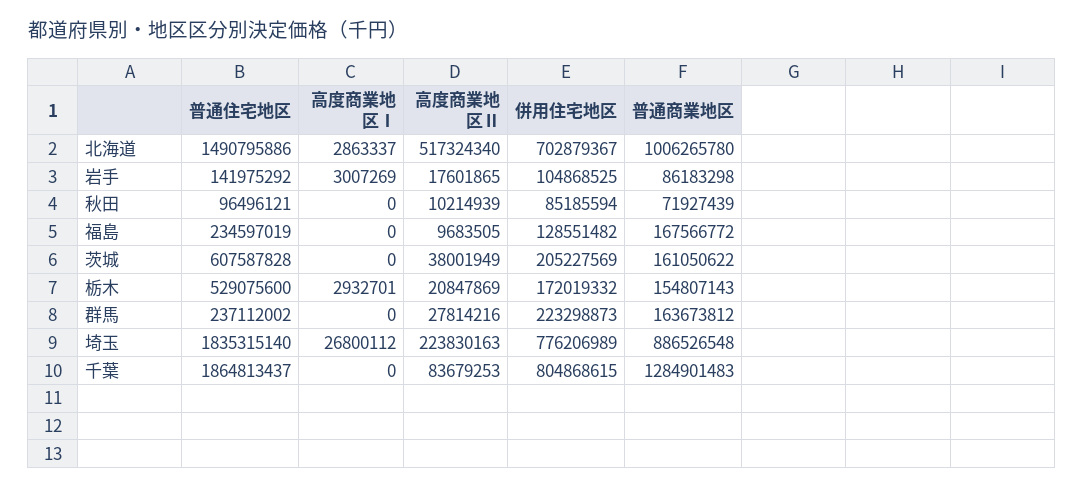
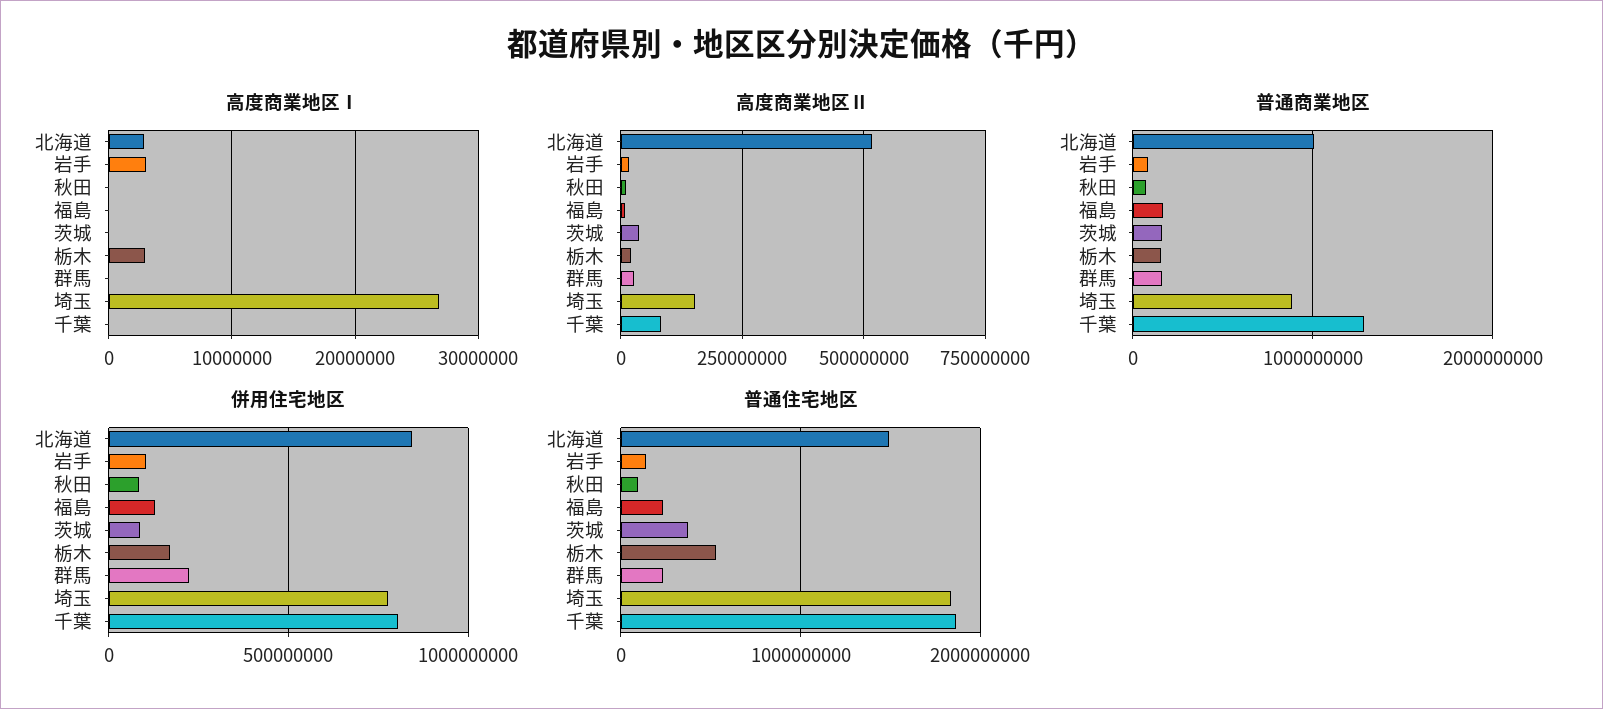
  {
    "普通住宅地区": {
      "北海道": 1490795886,
      "岩手": 141975292,
      "秋田": 96496121,
      "福島": 234597019,
-     "茨城": 607587828,
+     "茨城": 400000000,
      "栃木": 529075600,
      "群馬": 237112002,
      "埼玉": 1835315140,
      "千葉": 1864813437
    },
    "高度商業地区Ⅰ": {
      "北海道": 2863337,
      "岩手": 3007269,
      "秋田": 0,
      "福島": 0,
      "茨城": 0,
      "栃木": 2932701,
      "群馬": 0,
      "埼玉": 26800112,
      "千葉": 0
    },
    "高度商業地区Ⅱ": {
      "北海道": 517324340,
      "岩手": 17601865,
      "秋田": 10214939,
      "福島": 9683505,
      "茨城": 38001949,
      "栃木": 20847869,
      "群馬": 27814216,
-     "埼玉": 223830163,
+     "埼玉": 150000000,
      "千葉": 83679253
    },
    "併用住宅地区": {
-     "北海道": 702879367,
+     "北海道": 850000000,
      "岩手": 104868525,
      "秋田": 85185594,
      "福島": 128551482,
-     "茨城": 205227569,
+     "茨城": 100000000,
      "栃木": 172019332,
      "群馬": 223298873,
      "埼玉": 776206989,
      "千葉": 804868615
    },
    "普通商業地区": {
      "北海道": 1006265780,
      "岩手": 86183298,
      "秋田": 71927439,
      "福島": 167566772,
      "茨城": 161050622,
      "栃木": 154807143,
      "群馬": 163673812,
      "埼玉": 886526548,
      "千葉": 1284901483
    }
  }

